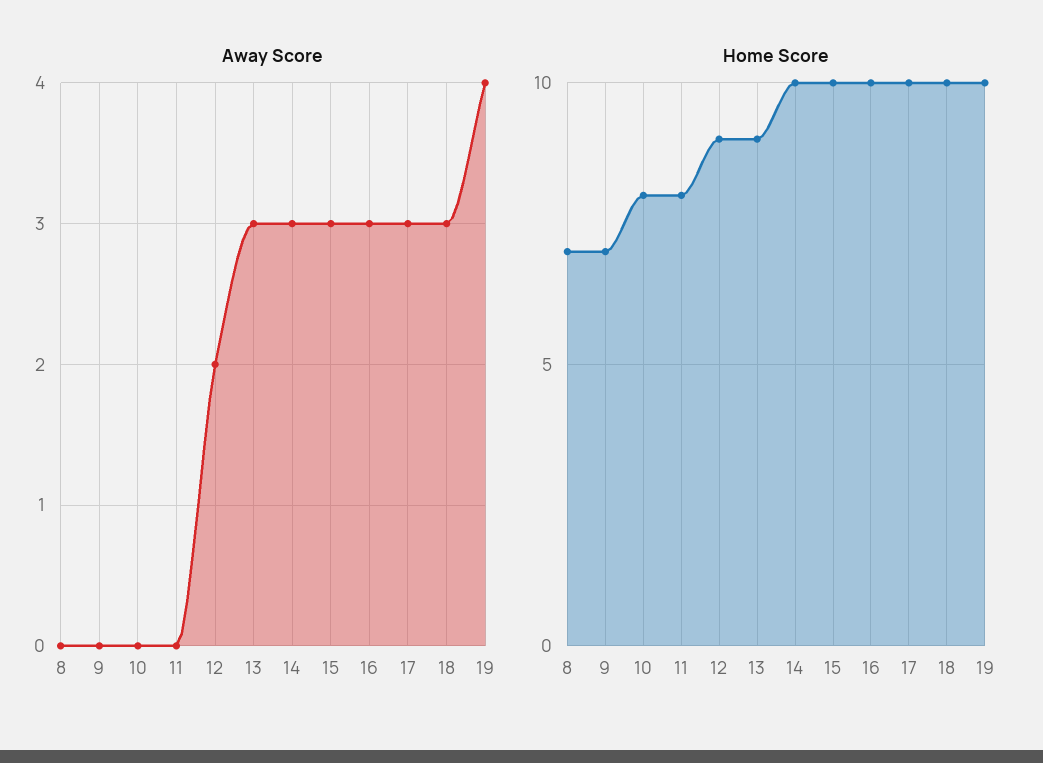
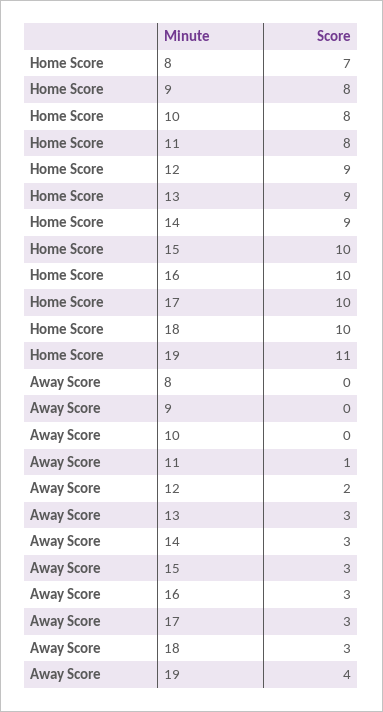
  {
    "Away Score": {
      "8": 0,
      "9": 0,
      "10": 0,
-     "11": 0,
+     "11": 1,
      "12": 2,
      "13": 3,
      "14": 3,
      "15": 3,
      "16": 3,
      "17": 3,
      "18": 3,
      "19": 4
    },
    "Home Score": {
      "8": 7,
-     "9": 7,
+     "9": 8,
      "10": 8,
      "11": 8,
      "12": 9,
      "13": 9,
-     "14": 10,
+     "14": 9,
      "15": 10,
      "16": 10,
      "17": 10,
      "18": 10,
-     "19": 10
+     "19": 11
    }
  }

